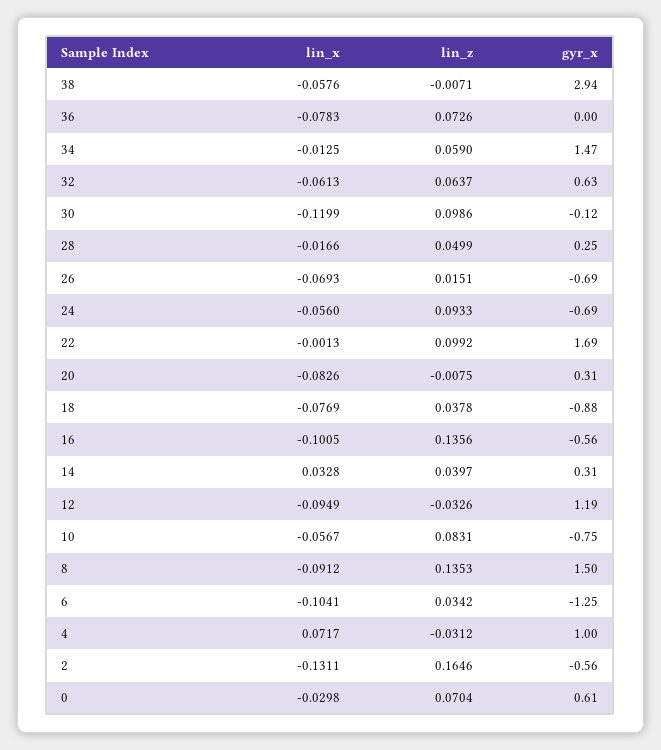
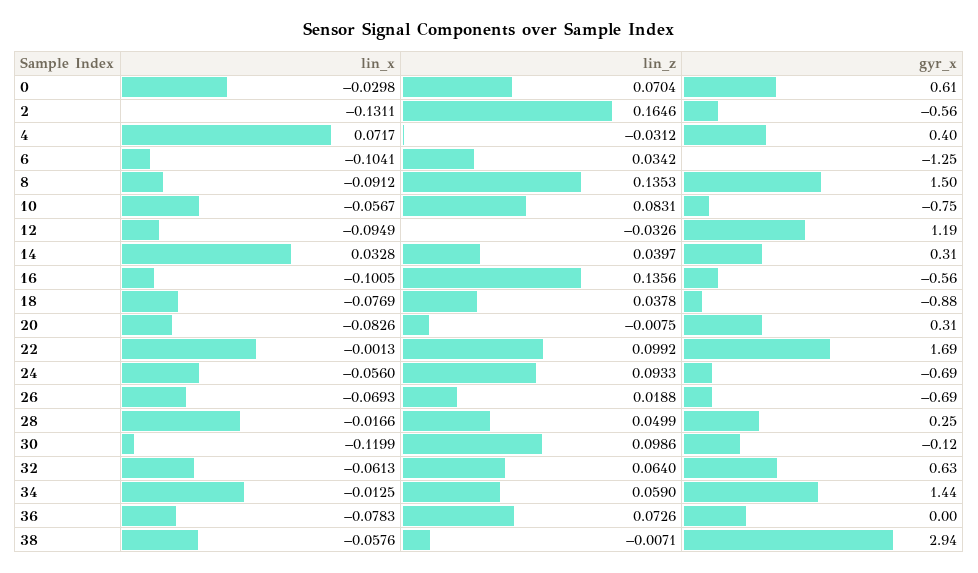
  {
    "lin_x": {
      "38": -0.0576,
      "36": -0.0783,
      "34": -0.0125,
      "32": -0.0613,
      "30": -0.1199,
      "28": -0.0166,
      "26": -0.0693,
      "24": -0.056,
      "22": -0.0013,
      "20": -0.0826,
      "18": -0.0769,
      "16": -0.1005,
      "14": 0.0328,
      "12": -0.0949,
      "10": -0.0567,
      "8": -0.0912,
      "6": -0.1041,
      "4": 0.0717,
      "2": -0.1311,
      "0": -0.0298
    },
    "lin_z": {
      "38": -0.0071,
      "36": 0.0726,
      "34": 0.059,
-     "32": 0.0637,
+     "32": 0.064,
      "30": 0.0986,
      "28": 0.0499,
-     "26": 0.0151,
+     "26": 0.0188,
      "24": 0.0933,
      "22": 0.0992,
      "20": -0.0075,
      "18": 0.0378,
      "16": 0.1356,
      "14": 0.0397,
      "12": -0.0326,
      "10": 0.0831,
      "8": 0.1353,
      "6": 0.0342,
      "4": -0.0312,
      "2": 0.1646,
      "0": 0.0704
    },
    "gyr_x": {
      "38": 2.94,
      "36": 0,
-     "34": 1.47,
+     "34": 1.44,
      "32": 0.63,
      "30": -0.12,
      "28": 0.25,
      "26": -0.69,
      "24": -0.69,
      "22": 1.69,
      "20": 0.31,
      "18": -0.88,
      "16": -0.56,
      "14": 0.31,
      "12": 1.19,
      "10": -0.75,
      "8": 1.5,
      "6": -1.25,
-     "4": 1,
+     "4": 0.4,
      "2": -0.56,
      "0": 0.61
    }
  }

